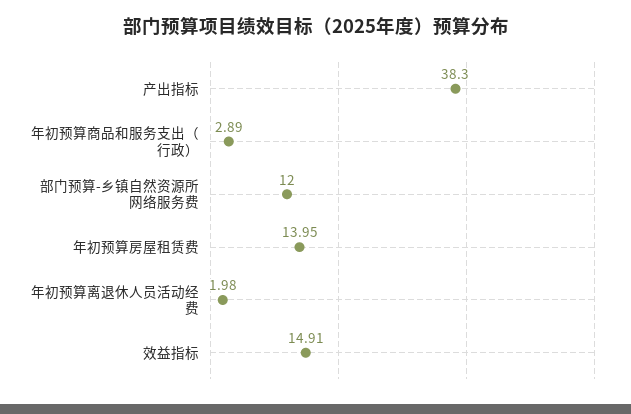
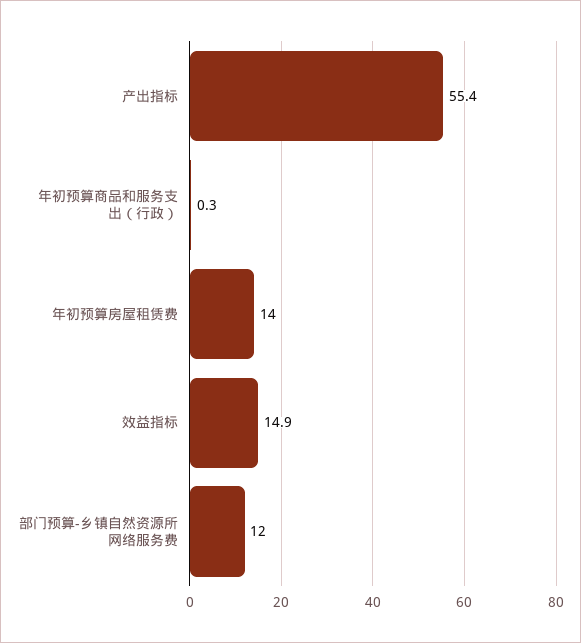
  {
-   "产出指标": 38.3,
+   "产出指标": 55.4,
-   "年初预算商品和服务支出（行政）": 2.89,
+   "年初预算商品和服务支出（行政）": 0.3,
    "部门预算-乡镇自然资源所网络服务费": 12,
    "年初预算房屋租赁费": 13.95,
-   "年初预算离退休人员活动经费": 1.98,
    "效益指标": 14.91
  }

